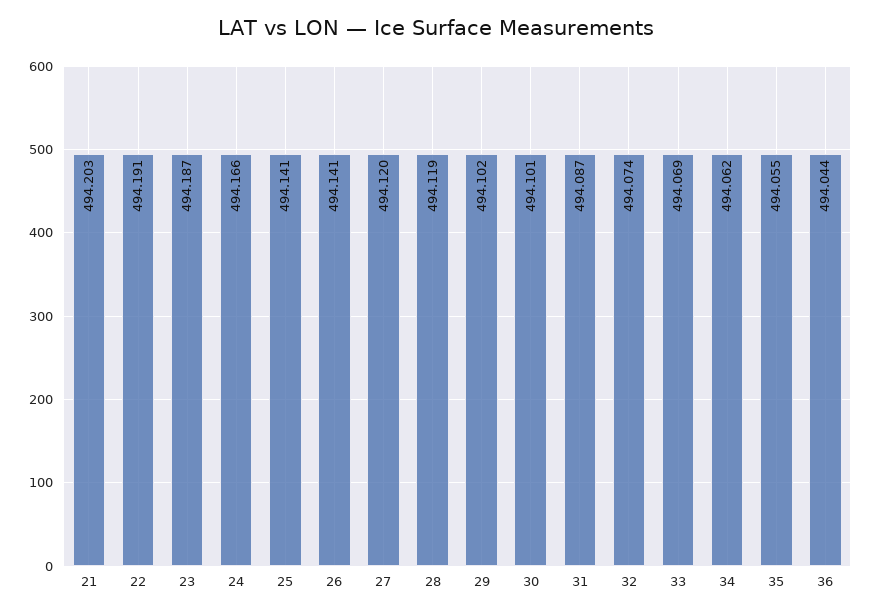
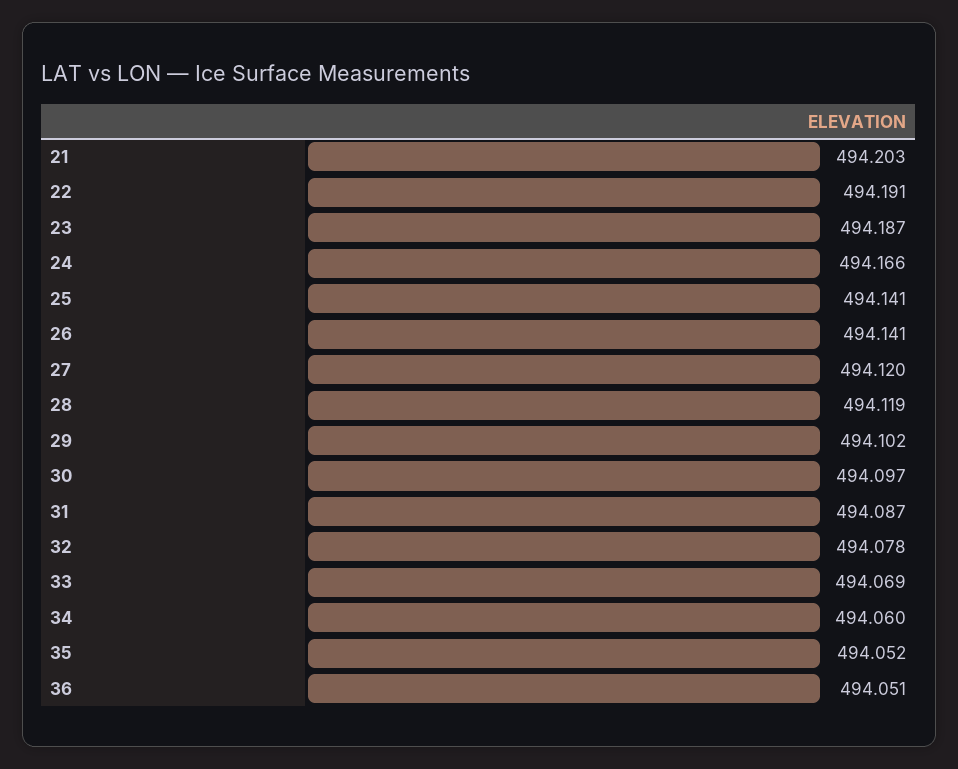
  {
    "21": 494.203,
    "22": 494.191,
    "23": 494.187,
    "24": 494.166,
    "25": 494.141,
    "26": 494.141,
    "27": 494.12,
    "28": 494.119,
    "29": 494.102,
-   "30": 494.101,
+   "30": 494.097,
    "31": 494.087,
-   "32": 494.074,
+   "32": 494.078,
    "33": 494.069,
-   "34": 494.062,
+   "34": 494.06,
-   "35": 494.055,
+   "35": 494.052,
-   "36": 494.044
+   "36": 494.051
  }

